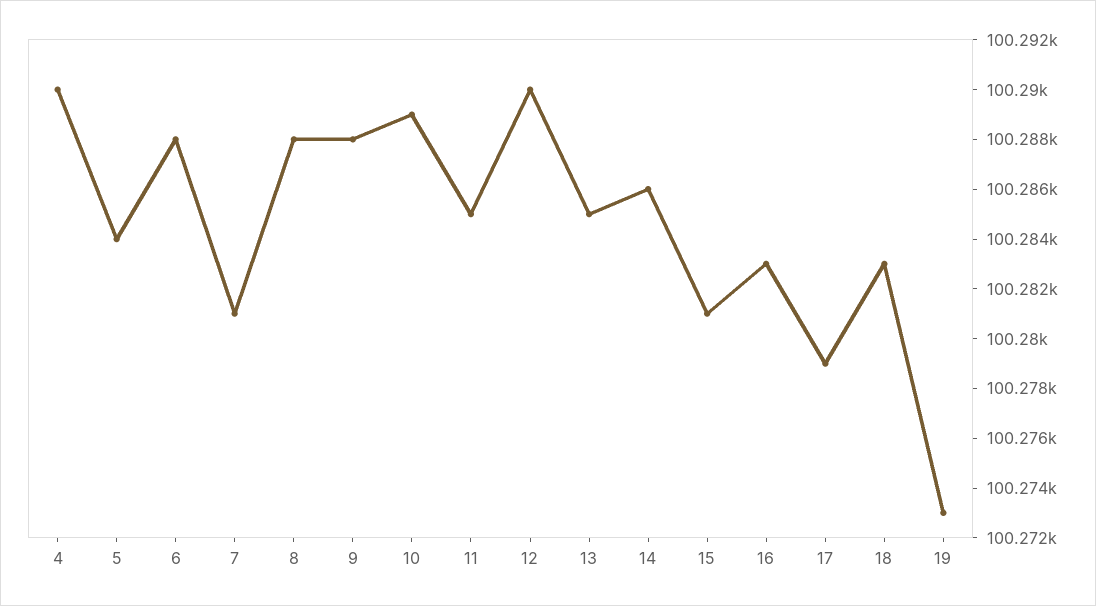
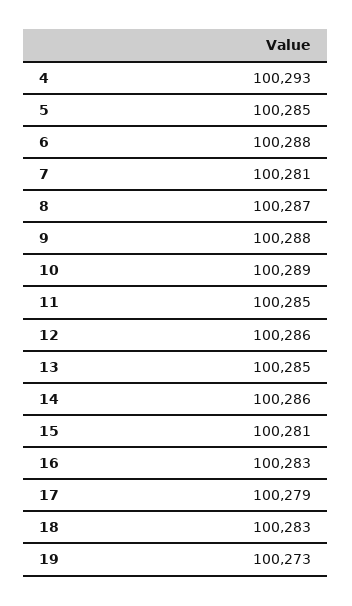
  {
-   "4": 100290,
+   "4": 100293,
-   "5": 100284,
+   "5": 100285,
    "6": 100288,
    "7": 100281,
-   "8": 100288,
+   "8": 100287,
    "9": 100288,
    "10": 100289,
    "11": 100285,
-   "12": 100290,
+   "12": 100286,
    "13": 100285,
    "14": 100286,
    "15": 100281,
    "16": 100283,
    "17": 100279,
    "18": 100283,
    "19": 100273
  }

